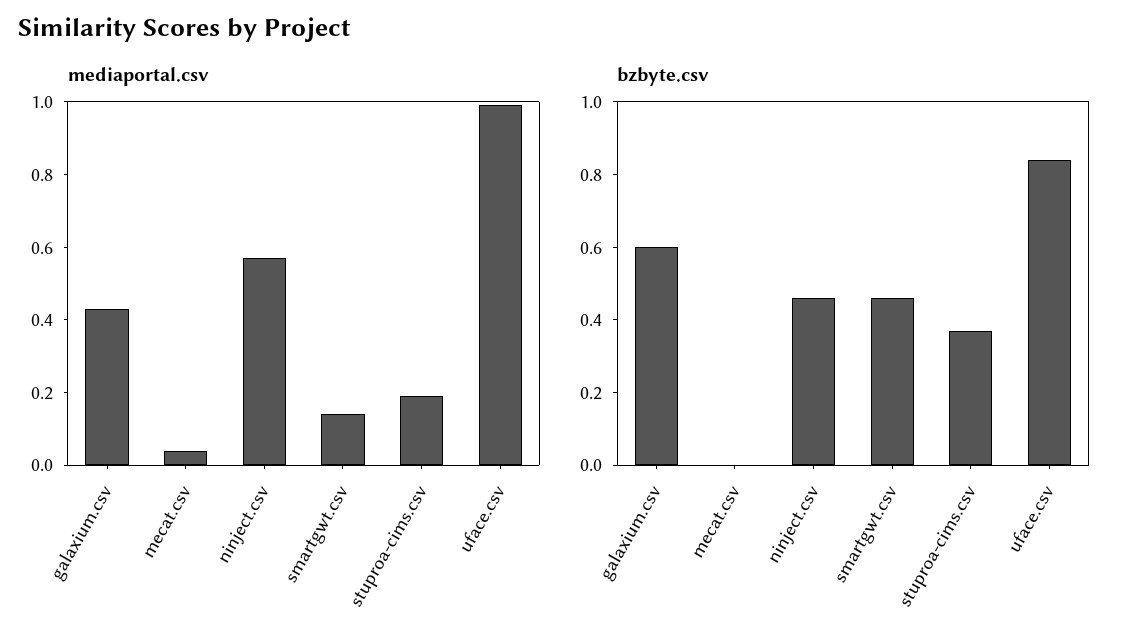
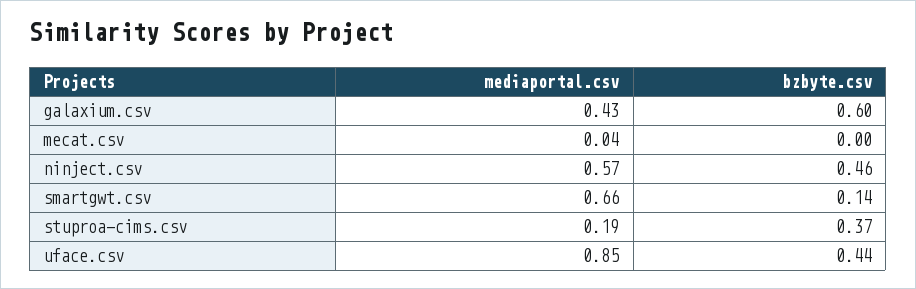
  {
    "mediaportal.csv": {
      "galaxium.csv": 0.43,
      "mecat.csv": 0.04,
      "ninject.csv": 0.57,
-     "smartgwt.csv": 0.15,
+     "smartgwt.csv": 0.66,
      "stuproa-cims.csv": 0.19,
-     "uface.csv": 1
+     "uface.csv": 0.85
    },
    "bzbyte.csv": {
      "galaxium.csv": 0.6,
      "mecat.csv": 0,
      "ninject.csv": 0.46,
-     "smartgwt.csv": 0.45,
+     "smartgwt.csv": 0.14,
      "stuproa-cims.csv": 0.37,
-     "uface.csv": 0.85
+     "uface.csv": 0.44
    }
  }

